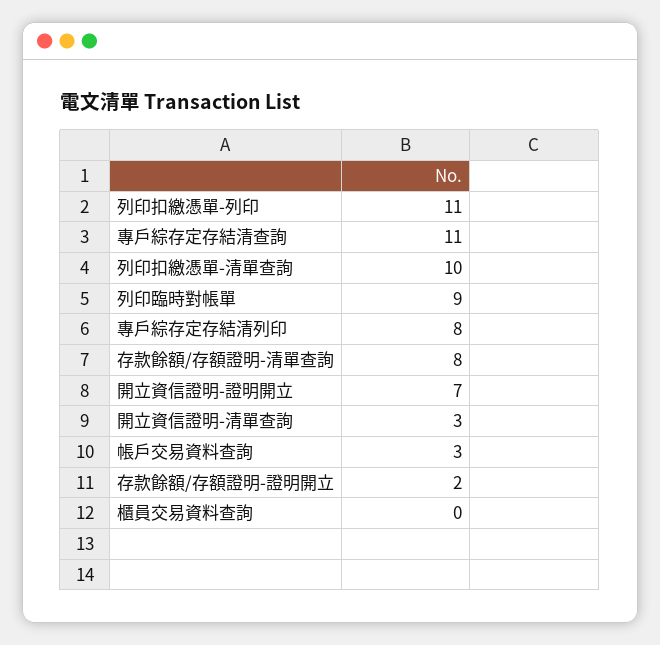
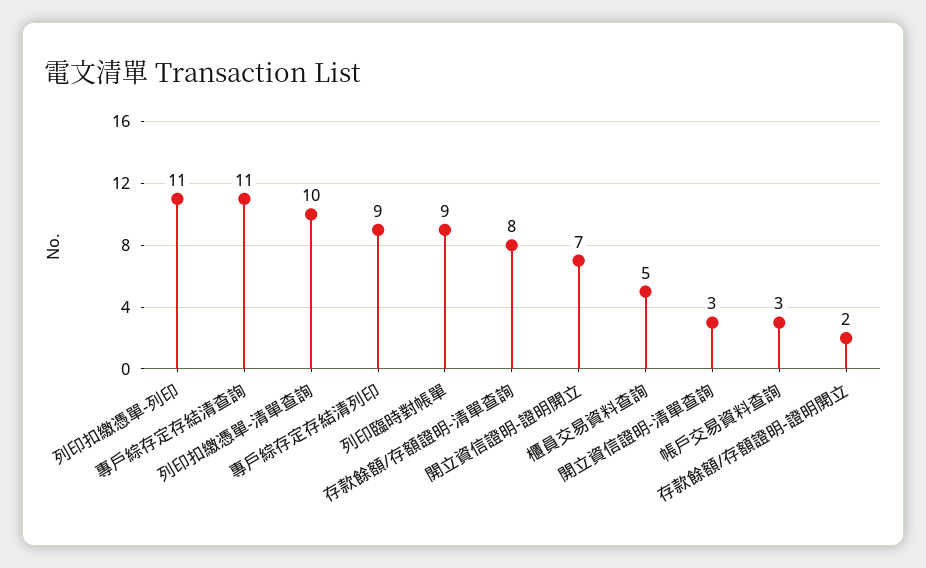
  {
    "列印扣繳憑單-列印": 11,
    "專戶綜存定存結清查詢": 11,
    "列印扣繳憑單-清單查詢": 10,
    "列印臨時對帳單": 9,
-   "專戶綜存定存結清列印": 8,
+   "專戶綜存定存結清列印": 9,
    "存款餘額/存額證明-清單查詢": 8,
    "開立資信證明-證明開立": 7,
    "開立資信證明-清單查詢": 3,
    "帳戶交易資料查詢": 3,
    "存款餘額/存額證明-證明開立": 2,
-   "櫃員交易資料查詢": 0
+   "櫃員交易資料查詢": 5
  }

